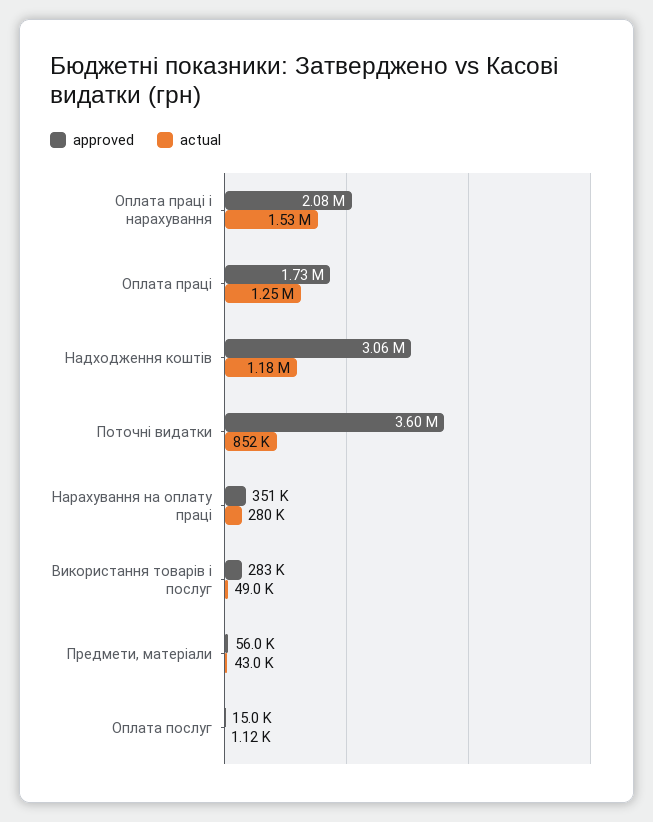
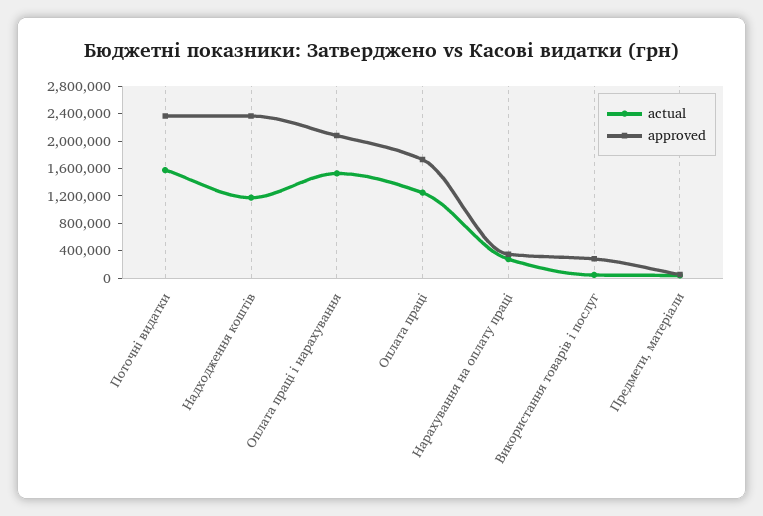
  {
    "approved": {
      "Оплата праці і нарахування": 2080000,
      "Оплата праці": 1730000,
-     "Надходження коштів": 3060000,
+     "Надходження коштів": 2400000,
-     "Поточні видатки": 3600000,
+     "Поточні видатки": 2400000,
      "Нарахування на оплату праці": 351000,
      "Використання товарів і послуг": 283000,
-     "Предмети, матеріали": 56000,
+     "Предмети, матеріали": 56000
-     "Оплата послуг": 15000
    },
    "actual": {
      "Оплата праці і нарахування": 1530000,
      "Оплата праці": 1250000,
      "Надходження коштів": 1180000,
-     "Поточні видатки": 852000,
+     "Поточні видатки": 1600000,
      "Нарахування на оплату праці": 280000,
      "Використання товарів і послуг": 49000,
-     "Предмети, матеріали": 43000,
+     "Предмети, матеріали": 43000
-     "Оплата послуг": 1120
    }
  }

